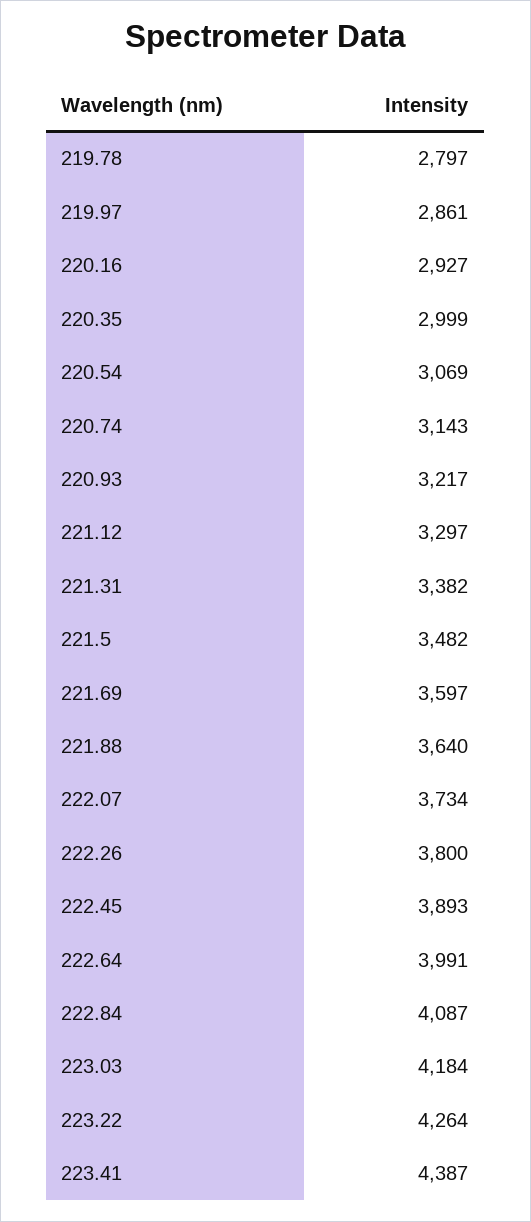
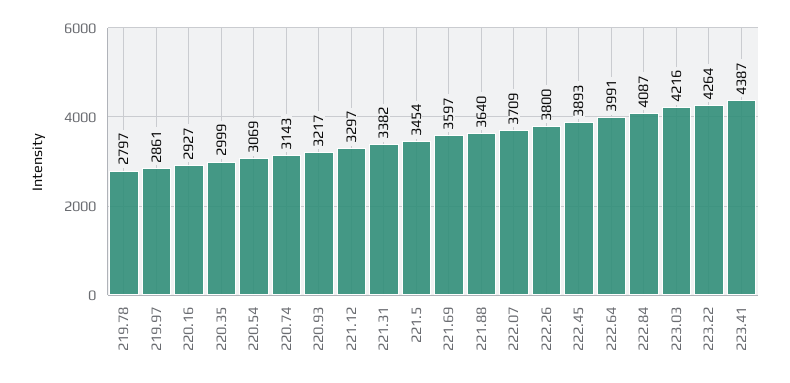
  {
    "219.78": 2797,
    "219.97": 2861,
    "220.16": 2927,
    "220.35": 2999,
    "220.54": 3069,
    "220.74": 3143,
    "220.93": 3217,
    "221.12": 3297,
    "221.31": 3382,
-   "221.5": 3482,
+   "221.5": 3454,
    "221.69": 3597,
    "221.88": 3640,
-   "222.07": 3734,
+   "222.07": 3709,
    "222.26": 3800,
    "222.45": 3893,
    "222.64": 3991,
    "222.84": 4087,
-   "223.03": 4184,
+   "223.03": 4216,
    "223.22": 4264,
    "223.41": 4387
  }

